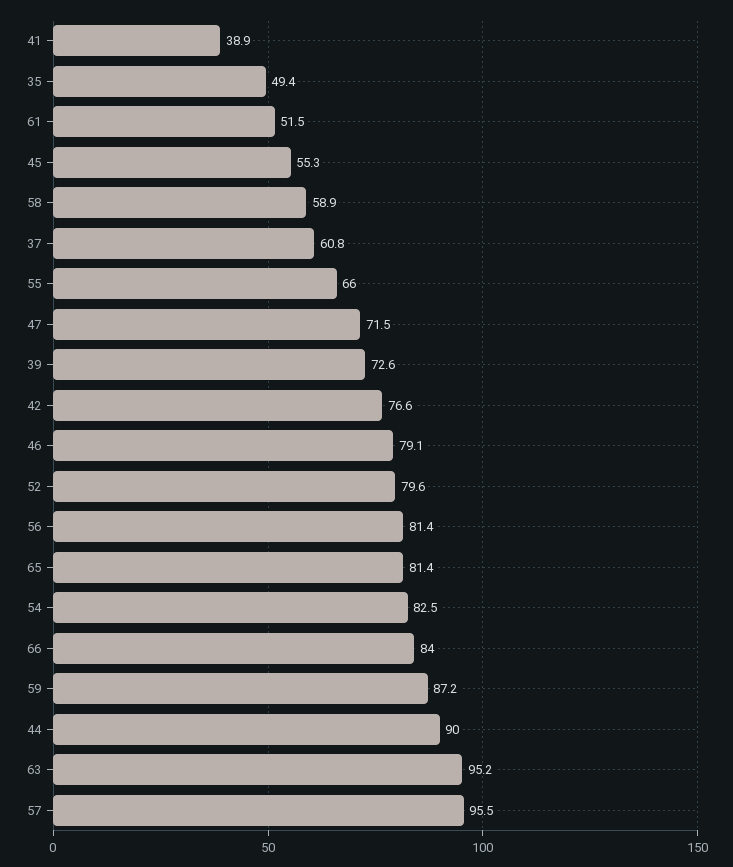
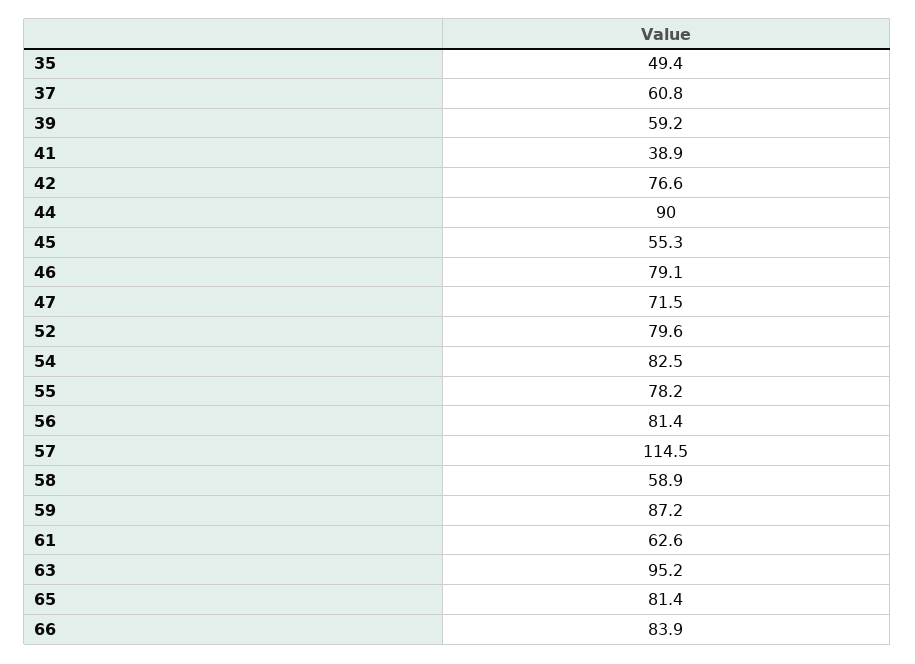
  {
    "41": 38.9,
    "35": 49.4,
-   "61": 51.5,
+   "61": 62.6,
    "45": 55.3,
    "58": 58.9,
    "37": 60.8,
-   "55": 66,
+   "55": 78.2,
    "47": 71.5,
-   "39": 72.6,
+   "39": 59.2,
    "42": 76.6,
    "46": 79.1,
    "52": 79.6,
    "56": 81.4,
    "65": 81.4,
    "54": 82.5,
-   "66": 84,
+   "66": 83.9,
    "59": 87.2,
    "44": 90,
    "63": 95.2,
-   "57": 95.5
+   "57": 114.5
  }

